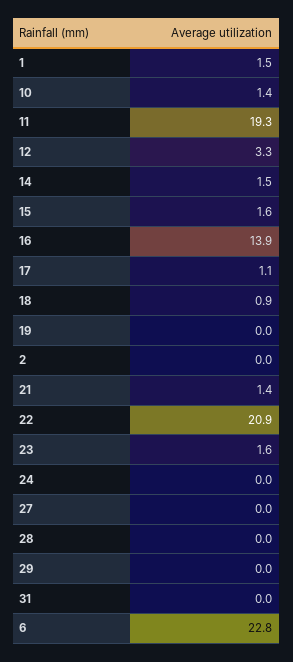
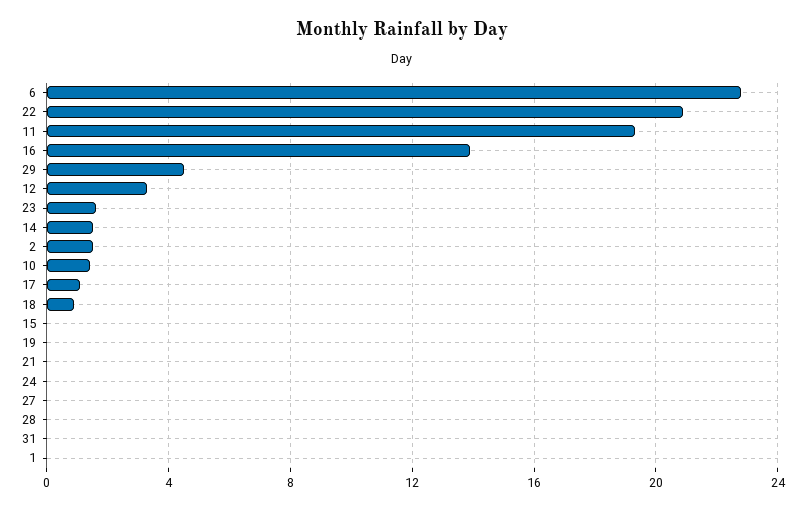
  {
-   "1": 1.5,
+   "1": 0,
    "10": 1.4,
    "11": 19.3,
    "12": 3.3,
    "14": 1.5,
-   "15": 1.6,
+   "15": 0,
    "16": 13.9,
    "17": 1.1,
    "18": 0.9,
    "19": 0,
-   "2": 0,
+   "2": 1.5,
-   "21": 1.4,
+   "21": 0,
    "22": 20.9,
    "23": 1.6,
    "24": 0,
    "27": 0,
    "28": 0,
-   "29": 0,
+   "29": 4.5,
    "31": 0,
    "6": 22.8
  }

